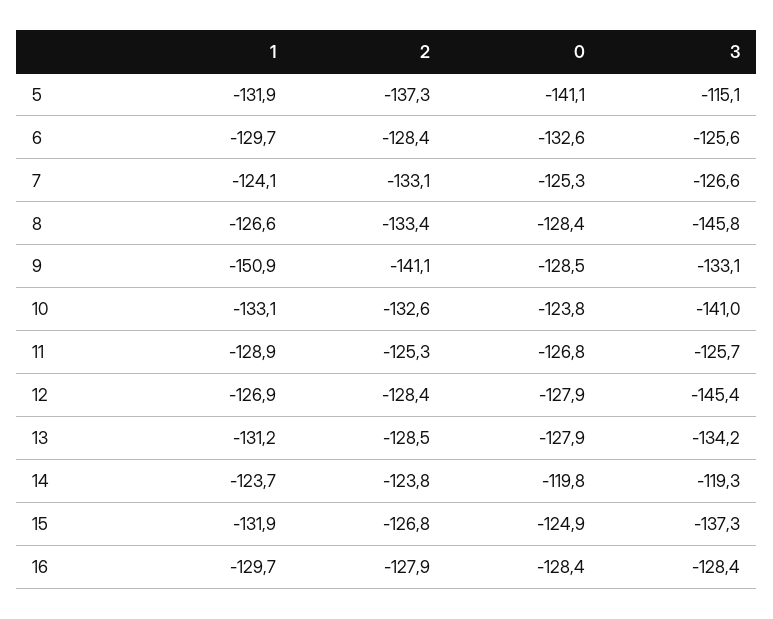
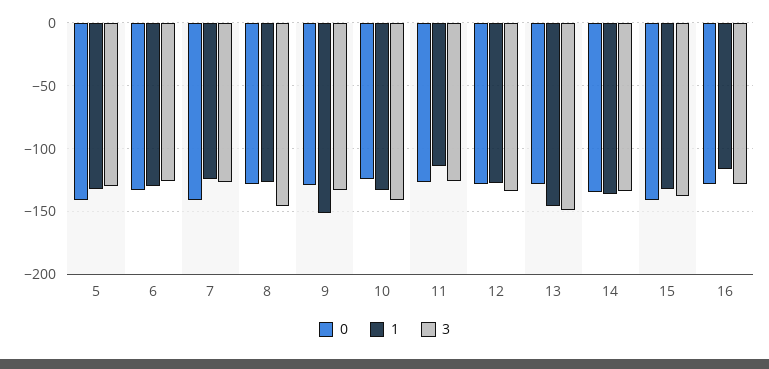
  {
    "1": {
      "5": -131.9,
      "6": -129.7,
      "7": -124.1,
      "8": -126.6,
      "9": -150.9,
      "10": -133.1,
-     "11": -128.9,
+     "11": -115,
      "12": -126.9,
-     "13": -131.2,
+     "13": -145,
-     "14": -123.7,
+     "14": -135,
      "15": -131.9,
-     "16": -129.7
+     "16": -115
    },
-   "2": {
-     "5": -137.3,
-     "6": -128.4,
-     "7": -133.1,
-     "8": -133.4,
-     "9": -141.1,
-     "10": -132.6,
-     "11": -125.3,
-     "12": -128.4,
-     "13": -128.5,
-     "14": -123.8,
-     "15": -126.8,
-     "16": -127.9
-   },
    "0": {
      "5": -141.1,
      "6": -132.6,
-     "7": -125.3,
+     "7": -140,
      "8": -128.4,
      "9": -128.5,
      "10": -123.8,
      "11": -126.8,
      "12": -127.9,
      "13": -127.9,
-     "14": -119.8,
+     "14": -135,
-     "15": -124.9,
+     "15": -140,
      "16": -128.4
    },
    "3": {
-     "5": -115.1,
+     "5": -130,
      "6": -125.6,
      "7": -126.6,
      "8": -145.8,
      "9": -133.1,
      "10": -141,
      "11": -125.7,
-     "12": -145.4,
+     "12": -135,
-     "13": -134.2,
+     "13": -150,
-     "14": -119.3,
+     "14": -135,
      "15": -137.3,
      "16": -128.4
    }
  }

